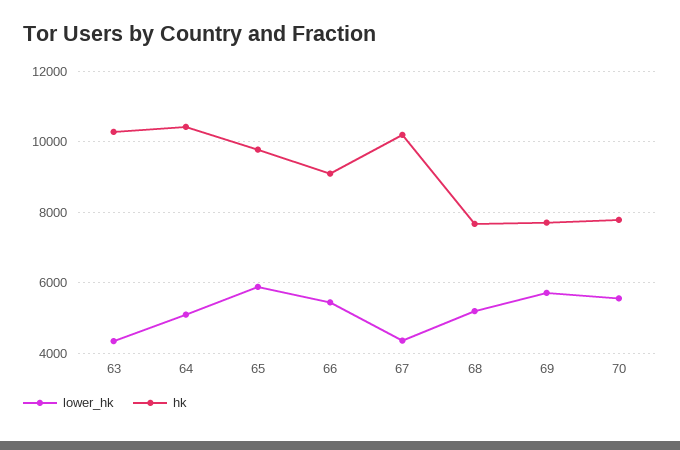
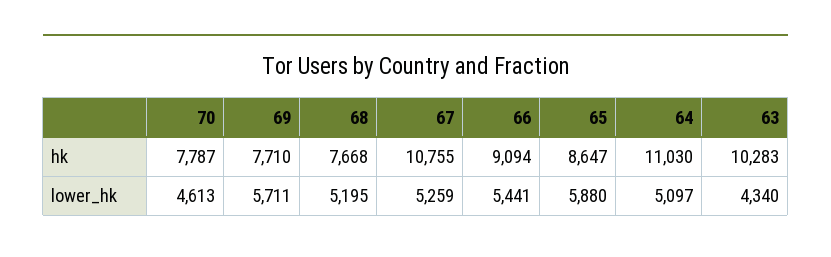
  {
    "lower_hk": {
      "63": 4340,
      "64": 5097,
      "65": 5880,
      "66": 5441,
-     "67": 4400,
+     "67": 5259,
      "68": 5195,
      "69": 5711,
-     "70": 5600
+     "70": 4613
    },
    "hk": {
      "63": 10283,
-     "64": 10400,
+     "64": 11030,
-     "65": 9800,
+     "65": 8647,
      "66": 9094,
-     "67": 10200,
+     "67": 10755,
      "68": 7668,
      "69": 7710,
      "70": 7787
    }
  }

